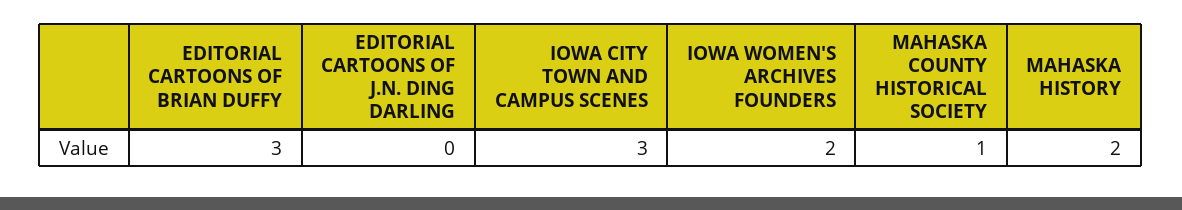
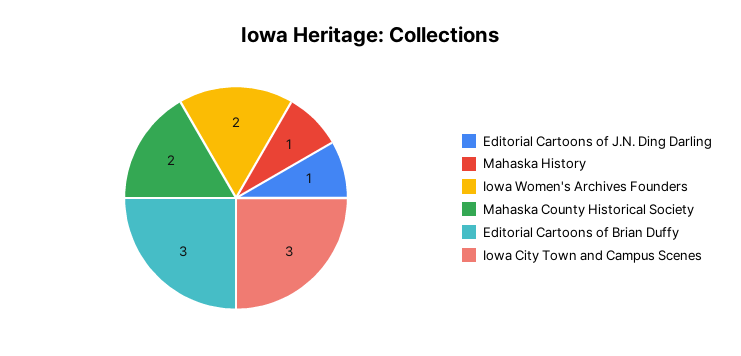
  {
    "EDITORIAL CARTOONS OF BRIAN DUFFY": 3,
-   "EDITORIAL CARTOONS OF J.N. DING DARLING": 0,
+   "EDITORIAL CARTOONS OF J.N. DING DARLING": 1,
    "IOWA CITY TOWN AND CAMPUS SCENES": 3,
    "IOWA WOMEN'S ARCHIVES FOUNDERS": 2,
-   "MAHASKA COUNTY HISTORICAL SOCIETY": 1,
+   "MAHASKA COUNTY HISTORICAL SOCIETY": 2,
-   "MAHASKA HISTORY": 2
+   "MAHASKA HISTORY": 1
  }

